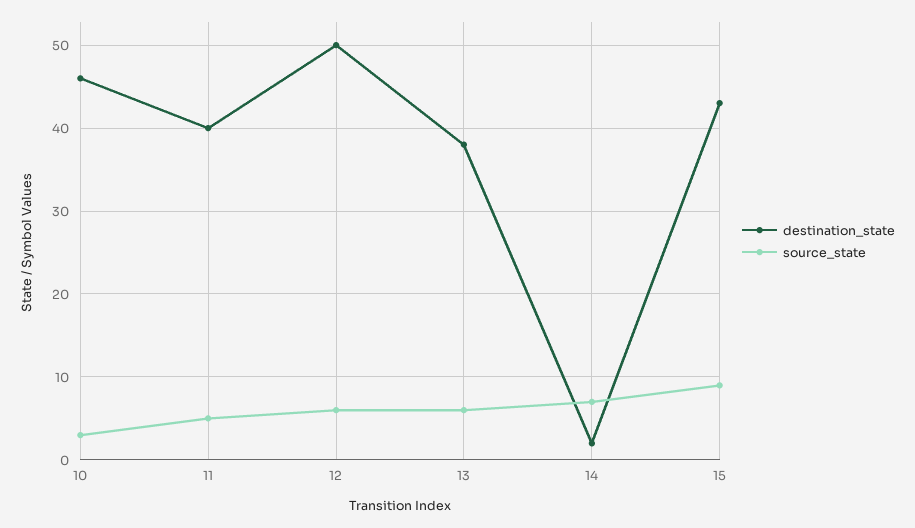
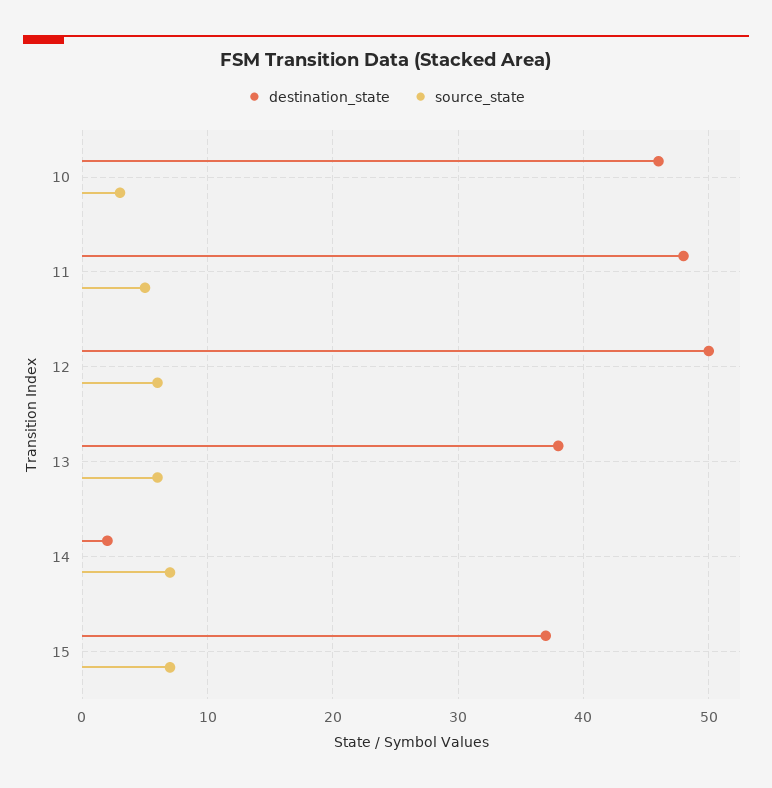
  {
    "destination_state": {
      "10": 46,
-     "11": 40,
+     "11": 48,
      "12": 50,
      "13": 38,
      "14": 2,
-     "15": 43
+     "15": 37
    },
    "source_state": {
      "10": 3,
      "11": 5,
      "12": 6,
      "13": 6,
      "14": 7,
-     "15": 9
+     "15": 7
    }
  }

